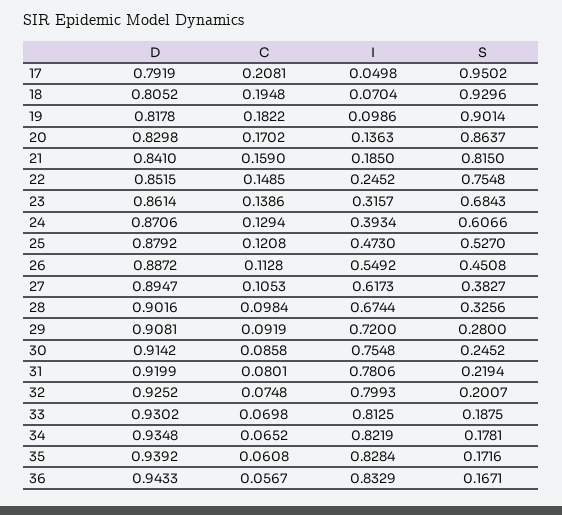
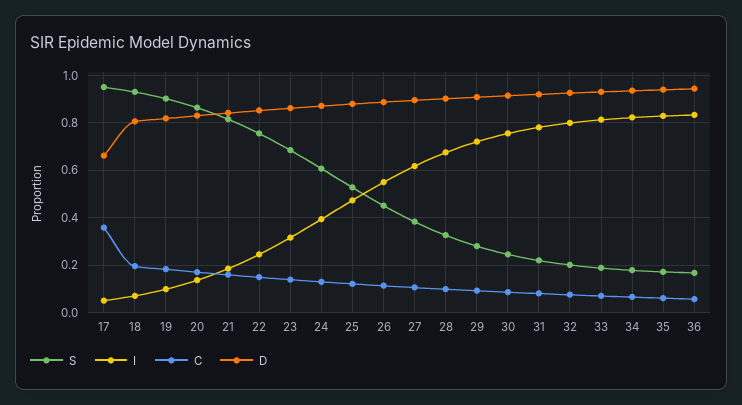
  {
    "D": {
-     "17": 0.7919,
+     "17": 0.65,
      "18": 0.8052,
      "19": 0.8178,
      "20": 0.8298,
      "21": 0.841,
      "22": 0.8515,
      "23": 0.8614,
      "24": 0.8706,
      "25": 0.8792,
      "26": 0.8872,
      "27": 0.8947,
      "28": 0.9016,
      "29": 0.9081,
      "30": 0.9142,
      "31": 0.9199,
      "32": 0.9252,
      "33": 0.9302,
      "34": 0.9348,
      "35": 0.9392,
      "36": 0.9433
    },
    "C": {
-     "17": 0.2081,
+     "17": 0.35,
      "18": 0.1948,
      "19": 0.1822,
      "20": 0.1702,
      "21": 0.159,
      "22": 0.1485,
      "23": 0.1386,
      "24": 0.1294,
      "25": 0.1208,
      "26": 0.1128,
      "27": 0.1053,
      "28": 0.0984,
      "29": 0.0919,
      "30": 0.0858,
      "31": 0.0801,
      "32": 0.0748,
      "33": 0.0698,
      "34": 0.0652,
      "35": 0.0608,
      "36": 0.0567
    },
    "I": {
      "17": 0.0498,
      "18": 0.0704,
      "19": 0.0986,
      "20": 0.1363,
      "21": 0.185,
      "22": 0.2452,
      "23": 0.3157,
      "24": 0.3934,
      "25": 0.473,
      "26": 0.5492,
      "27": 0.6173,
      "28": 0.6744,
      "29": 0.72,
      "30": 0.7548,
      "31": 0.7806,
      "32": 0.7993,
      "33": 0.8125,
      "34": 0.8219,
      "35": 0.8284,
      "36": 0.8329
    },
    "S": {
      "17": 0.9502,
      "18": 0.9296,
      "19": 0.9014,
      "20": 0.8637,
      "21": 0.815,
      "22": 0.7548,
      "23": 0.6843,
      "24": 0.6066,
      "25": 0.527,
      "26": 0.4508,
      "27": 0.3827,
      "28": 0.3256,
      "29": 0.28,
      "30": 0.2452,
      "31": 0.2194,
      "32": 0.2007,
      "33": 0.1875,
      "34": 0.1781,
      "35": 0.1716,
      "36": 0.1671
    }
  }

